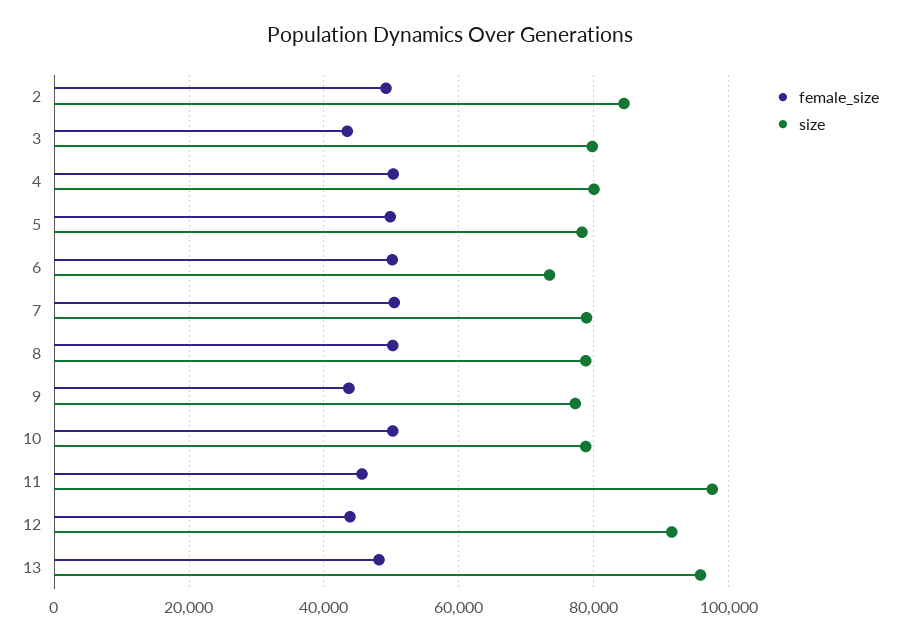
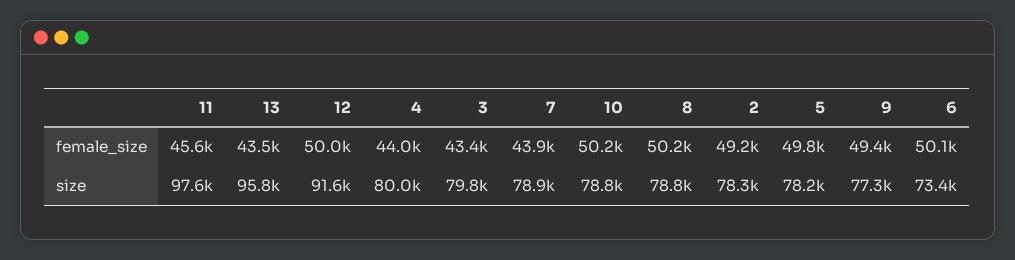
  {
    "female_size": {
      "2": 49200,
      "3": 43400,
-     "4": 50000,
+     "4": 44000,
      "5": 49800,
      "6": 50100,
-     "7": 50000,
+     "7": 43900,
      "8": 50200,
-     "9": 44000,
+     "9": 49400,
      "10": 50200,
      "11": 45600,
-     "12": 44000,
+     "12": 50000,
-     "13": 48000
+     "13": 43500
    },
    "size": {
-     "2": 84000,
+     "2": 78300,
      "3": 79800,
      "4": 80000,
      "5": 78200,
      "6": 73400,
      "7": 78900,
      "8": 78800,
      "9": 77300,
      "10": 78800,
      "11": 97600,
      "12": 91600,
      "13": 95800
    }
  }

